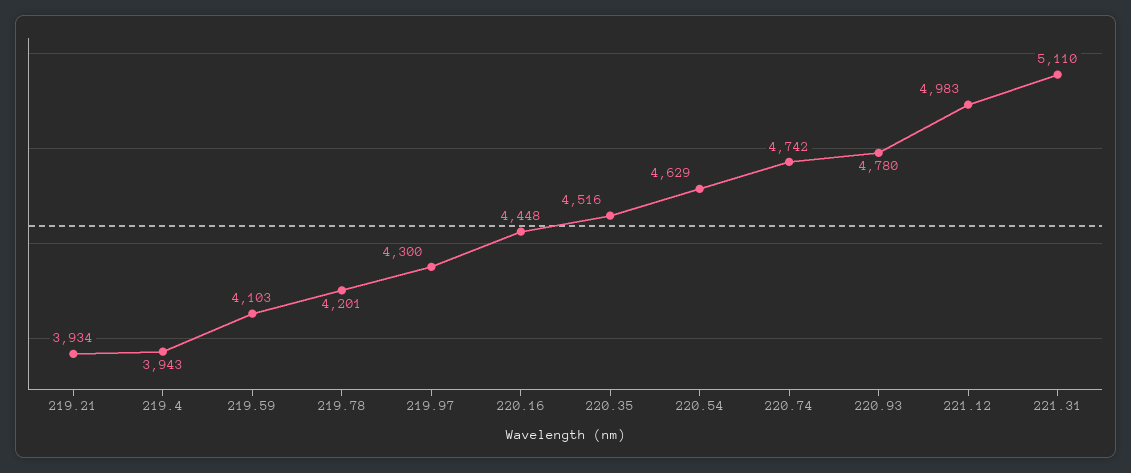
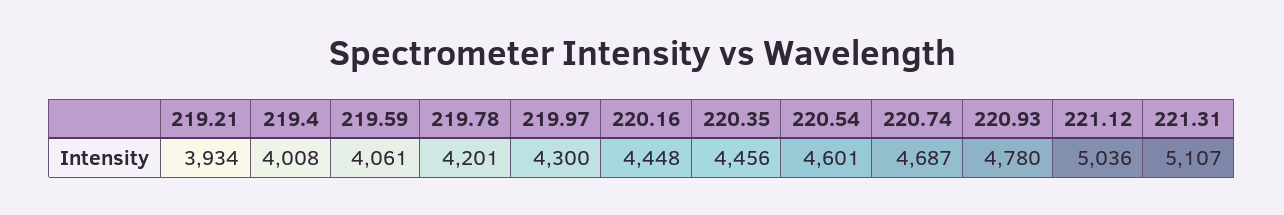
  {
    "219.21": 3934,
-   "219.4": 3943,
+   "219.4": 4008,
-   "219.59": 4103,
+   "219.59": 4061,
    "219.78": 4201,
    "219.97": 4300,
    "220.16": 4448,
-   "220.35": 4516,
+   "220.35": 4456,
-   "220.54": 4629,
+   "220.54": 4601,
-   "220.74": 4742,
+   "220.74": 4687,
    "220.93": 4780,
-   "221.12": 4983,
+   "221.12": 5036,
-   "221.31": 5110
+   "221.31": 5107
  }

